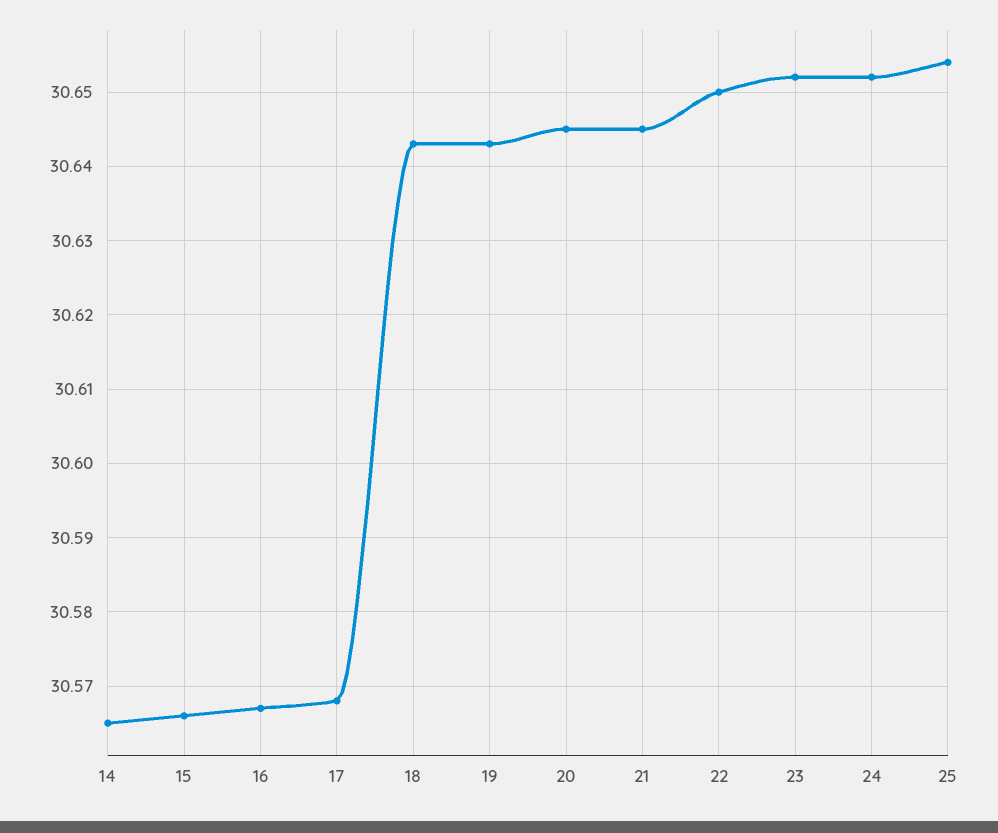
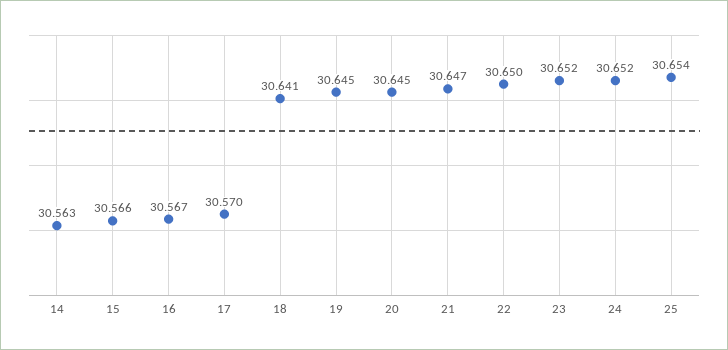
  {
-   "14": 30.565,
+   "14": 30.563,
    "15": 30.566,
    "16": 30.567,
-   "17": 30.568,
+   "17": 30.57,
-   "18": 30.643,
+   "18": 30.641,
-   "19": 30.643,
+   "19": 30.645,
    "20": 30.645,
-   "21": 30.645,
+   "21": 30.647,
    "22": 30.65,
    "23": 30.652,
    "24": 30.652,
    "25": 30.654
  }

